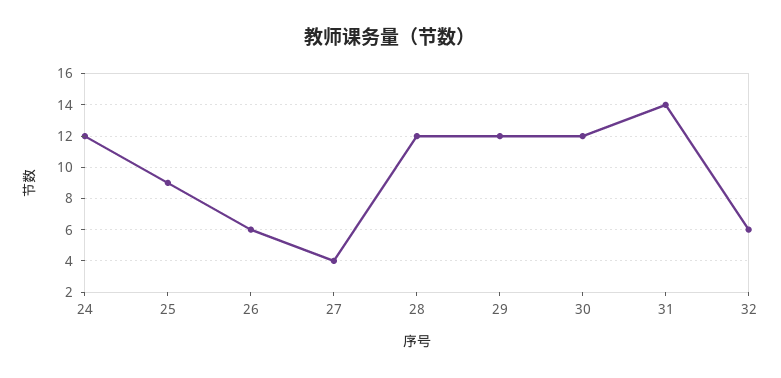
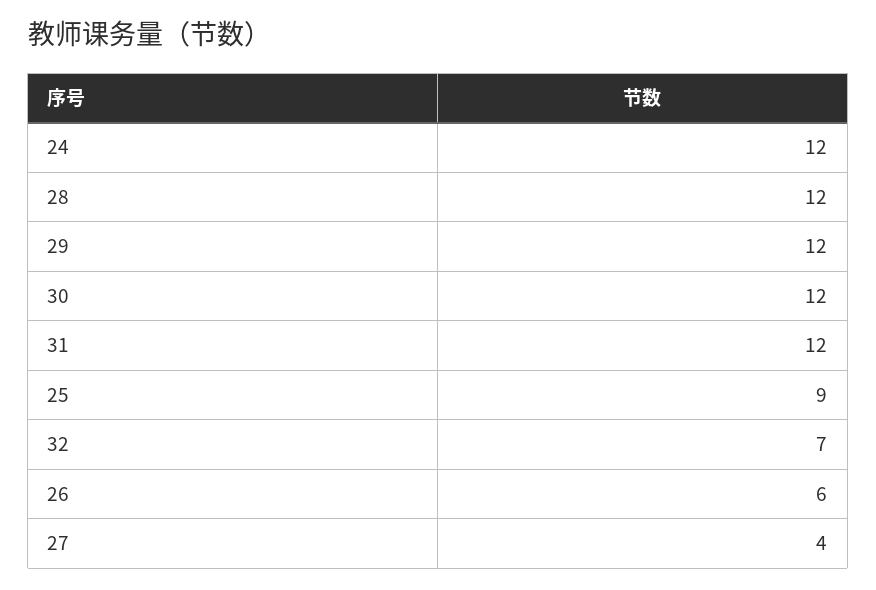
  {
    "24": 12,
    "25": 9,
    "26": 6,
    "27": 4,
    "28": 12,
    "29": 12,
    "30": 12,
-   "31": 14,
+   "31": 12,
-   "32": 6
+   "32": 7
  }

